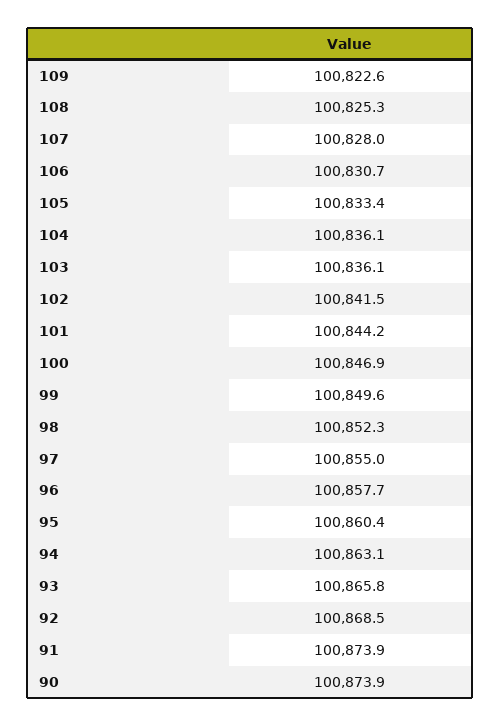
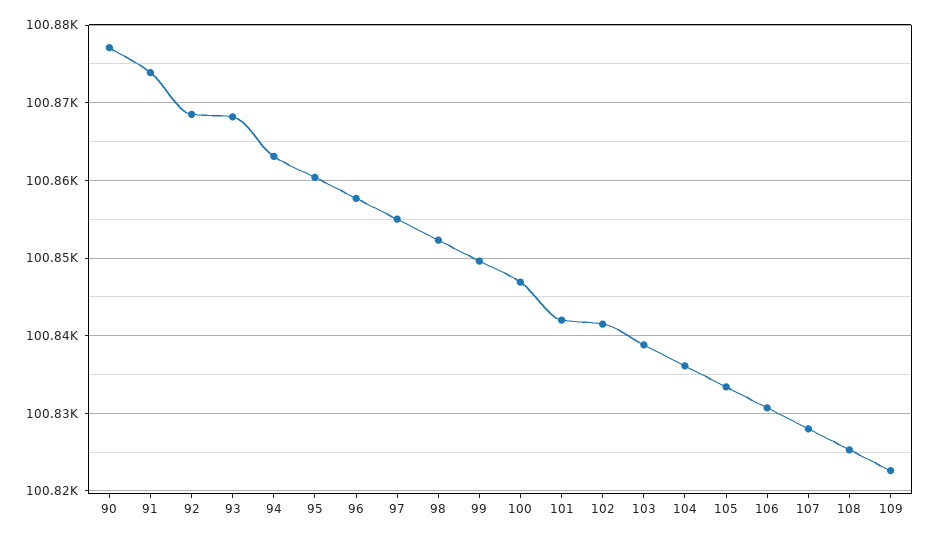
  {
    "109": 100822.6,
    "108": 100825.3,
    "107": 100828,
    "106": 100830.7,
    "105": 100833.4,
    "104": 100836.1,
-   "103": 100836.1,
+   "103": 100839,
    "102": 100841.5,
-   "101": 100844.2,
+   "101": 100842,
    "100": 100846.9,
    "99": 100849.6,
    "98": 100852.3,
    "97": 100855,
    "96": 100857.7,
    "95": 100860.4,
    "94": 100863.1,
-   "93": 100865.8,
+   "93": 100868,
    "92": 100868.5,
    "91": 100873.9,
-   "90": 100873.9
+   "90": 100877
  }

